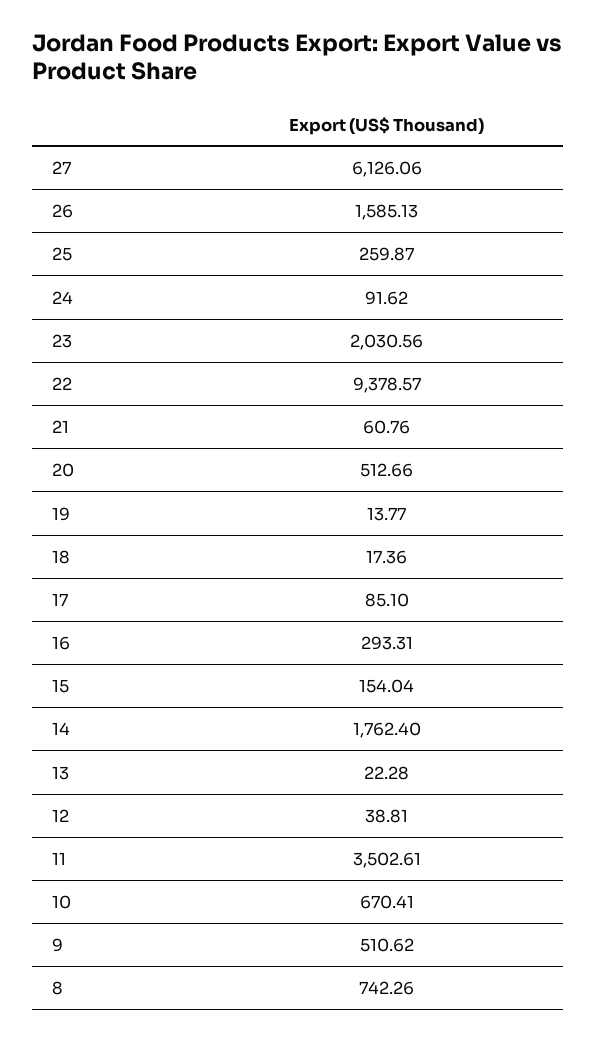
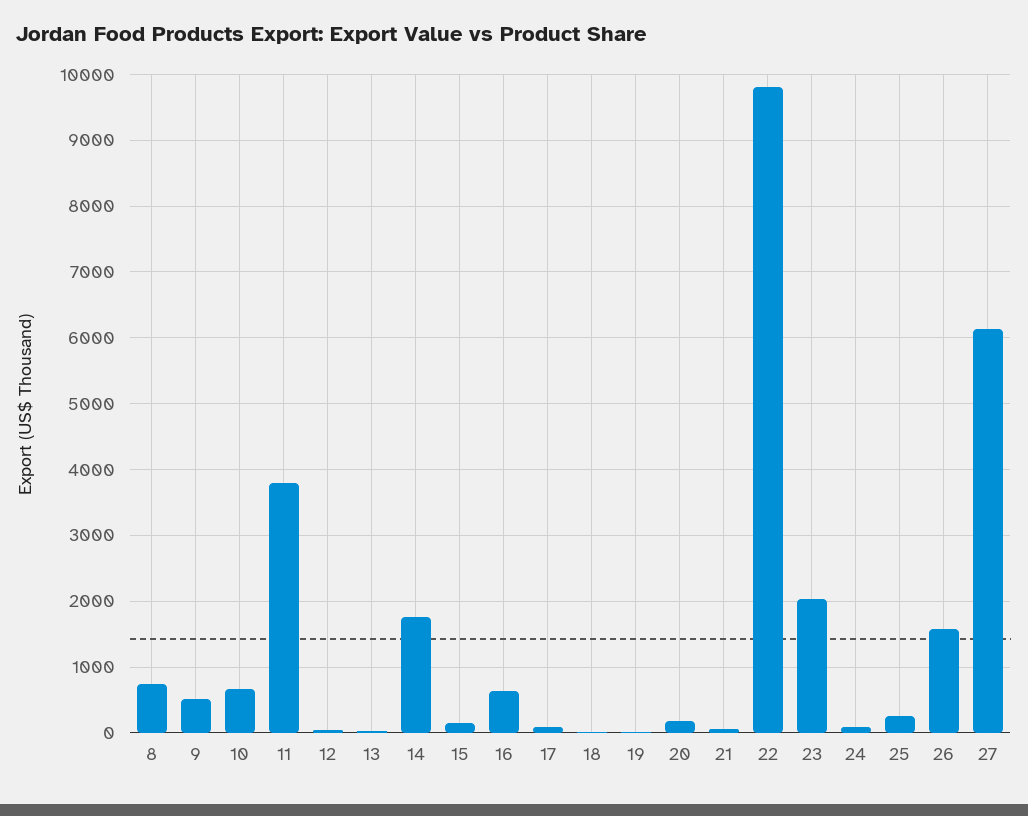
  {
    "27": 6126.06,
    "26": 1585.13,
    "25": 259.87,
    "24": 91.62,
    "23": 2030.56,
-   "22": 9378.57,
+   "22": 9800,
    "21": 60.76,
-   "20": 512.66,
+   "20": 200,
    "19": 13.77,
    "18": 17.36,
    "17": 85.1,
-   "16": 293.31,
+   "16": 600,
    "15": 154.04,
    "14": 1762.4,
    "13": 22.28,
    "12": 38.81,
-   "11": 3502.61,
+   "11": 3800,
    "10": 670.41,
    "9": 510.62,
    "8": 742.26
  }

